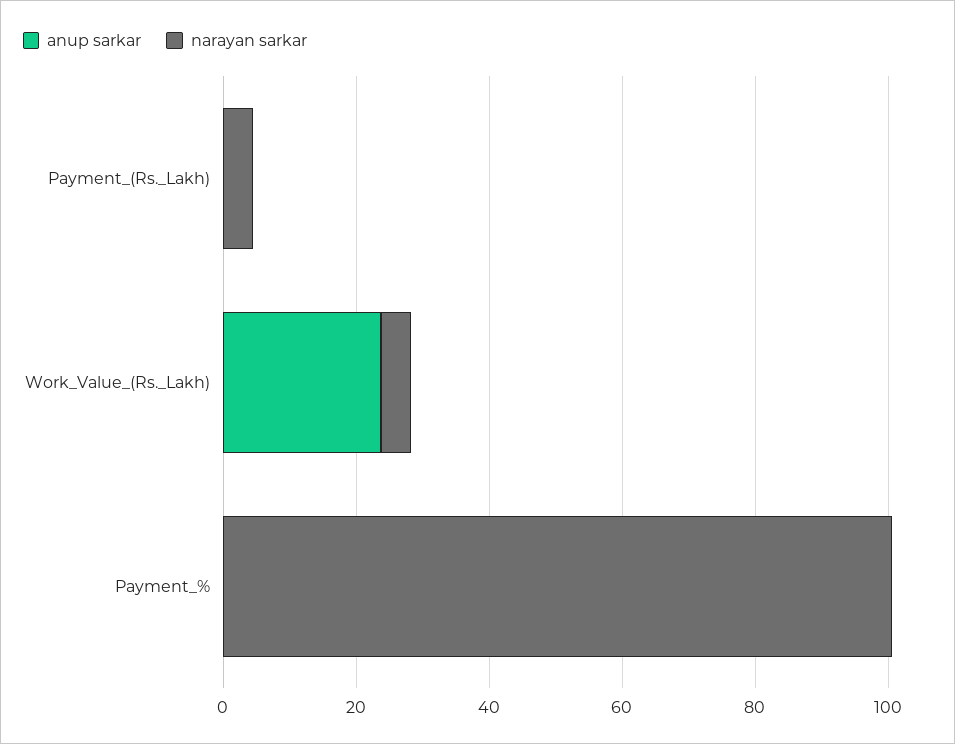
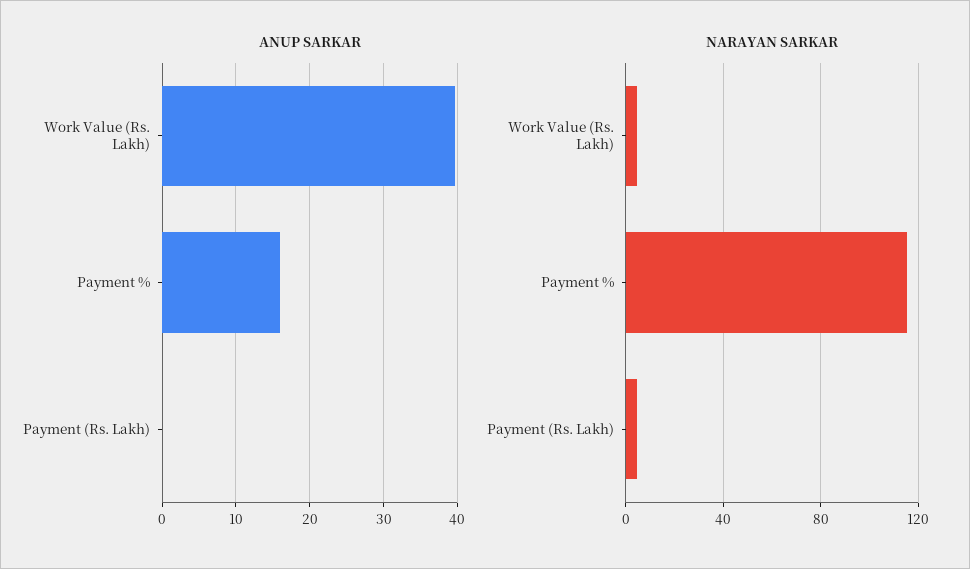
  {
    "anup sarkar": {
      "Payment_(Rs._Lakh)": 0,
-     "Work_Value_(Rs._Lakh)": 25,
+     "Work_Value_(Rs._Lakh)": 40,
-     "Payment_%": 0
+     "Payment_%": 16
    },
    "narayan sarkar": {
      "Payment_(Rs._Lakh)": 5,
      "Work_Value_(Rs._Lakh)": 5,
-     "Payment_%": 100
+     "Payment_%": 115
    }
  }

